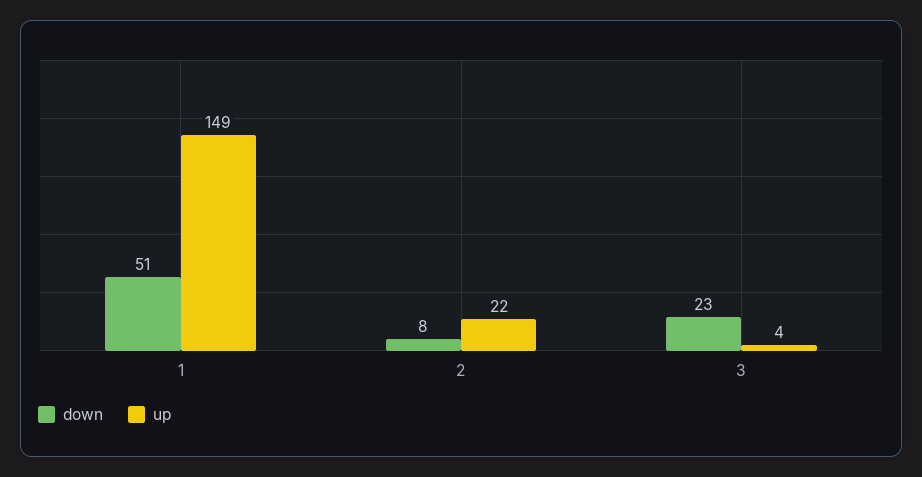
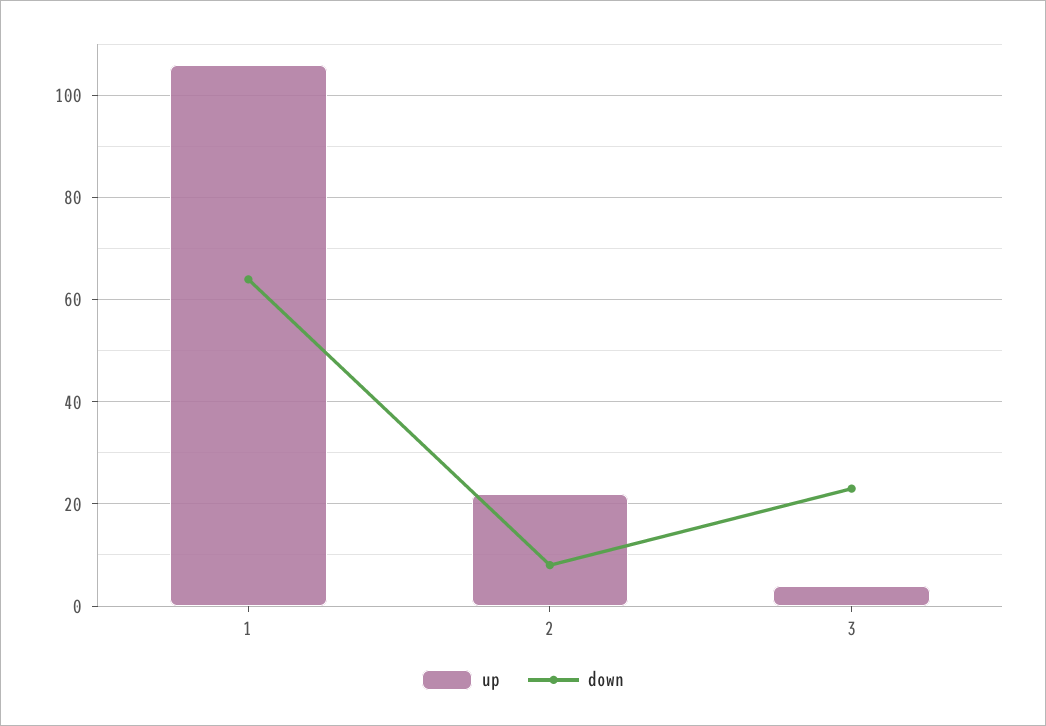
  {
    "down": {
-     "1": 51,
+     "1": 65,
      "2": 8,
      "3": 23
    },
    "up": {
-     "1": 149,
+     "1": 105,
      "2": 22,
      "3": 4
    }
  }

